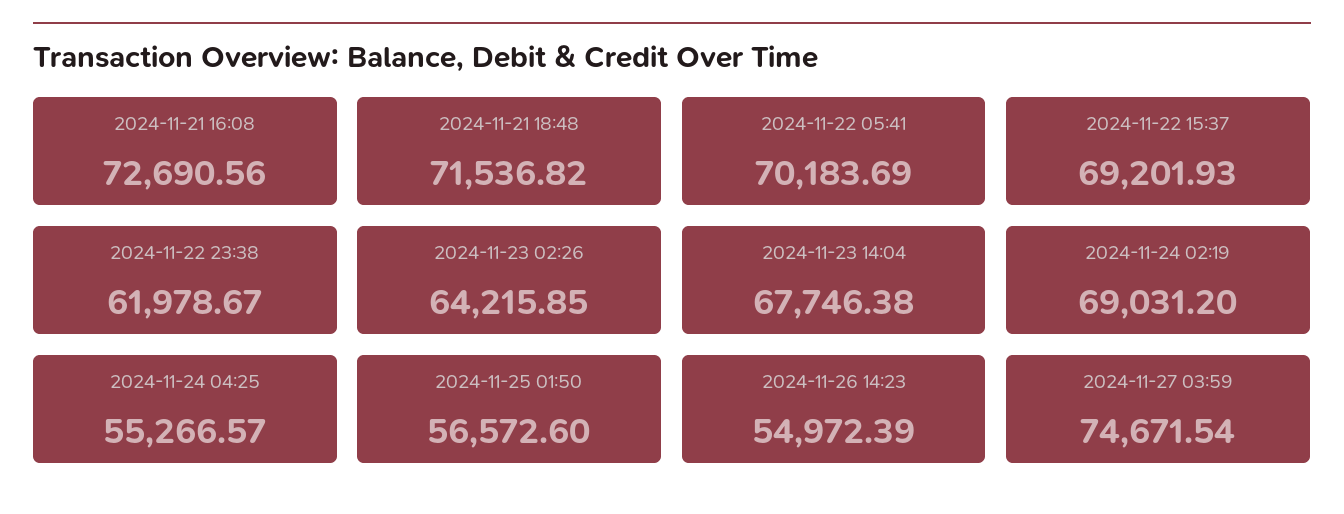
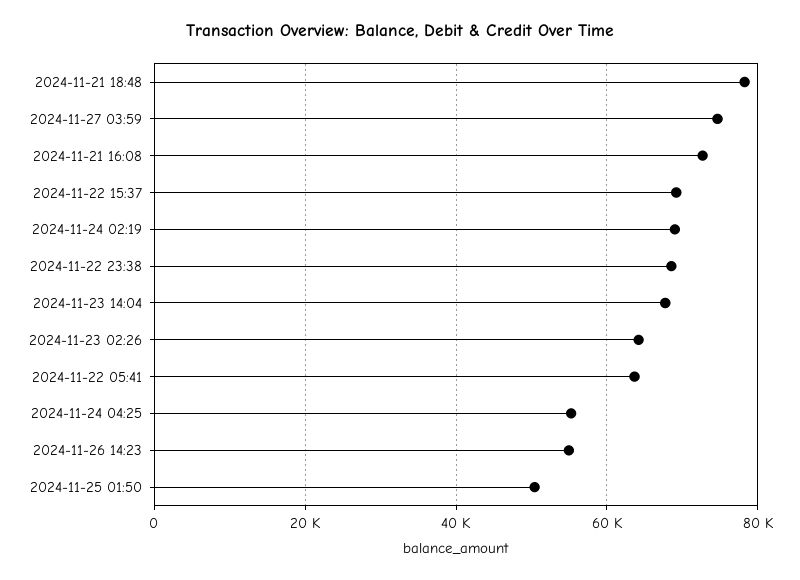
  {
    "2024-11-21 16:08": 72690.56,
-   "2024-11-21 18:48": 71536.82,
+   "2024-11-21 18:48": 78000,
-   "2024-11-22 05:41": 70183.69,
+   "2024-11-22 05:41": 64000,
    "2024-11-22 15:37": 69201.93,
-   "2024-11-22 23:38": 61978.67,
+   "2024-11-22 23:38": 68000,
    "2024-11-23 02:26": 64215.85,
    "2024-11-23 14:04": 67746.38,
    "2024-11-24 02:19": 69031.2,
    "2024-11-24 04:25": 55266.57,
-   "2024-11-25 01:50": 56572.6,
+   "2024-11-25 01:50": 50000,
    "2024-11-26 14:23": 54972.39,
    "2024-11-27 03:59": 74671.54
  }

